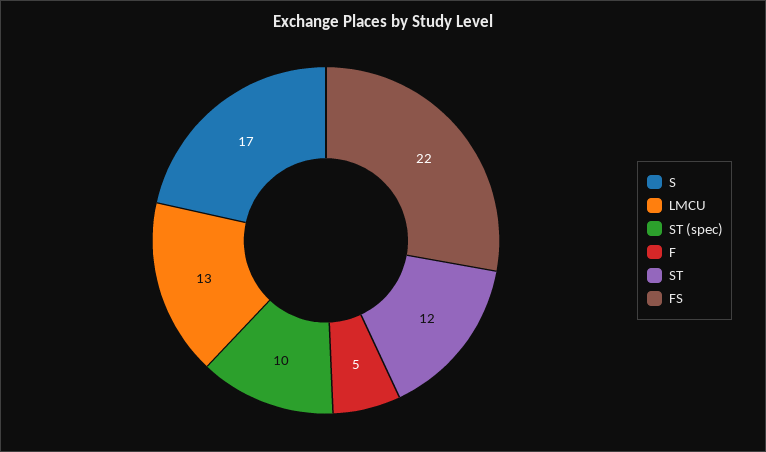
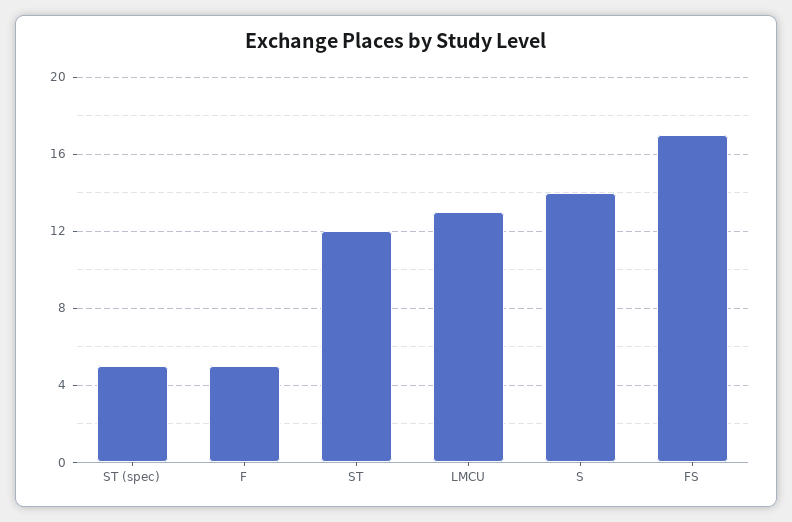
  {
-   "S": 17,
+   "S": 14,
    "LMCU": 13,
-   "ST (spec)": 10,
+   "ST (spec)": 5,
    "F": 5,
    "ST": 12,
-   "FS": 22
+   "FS": 17
  }

